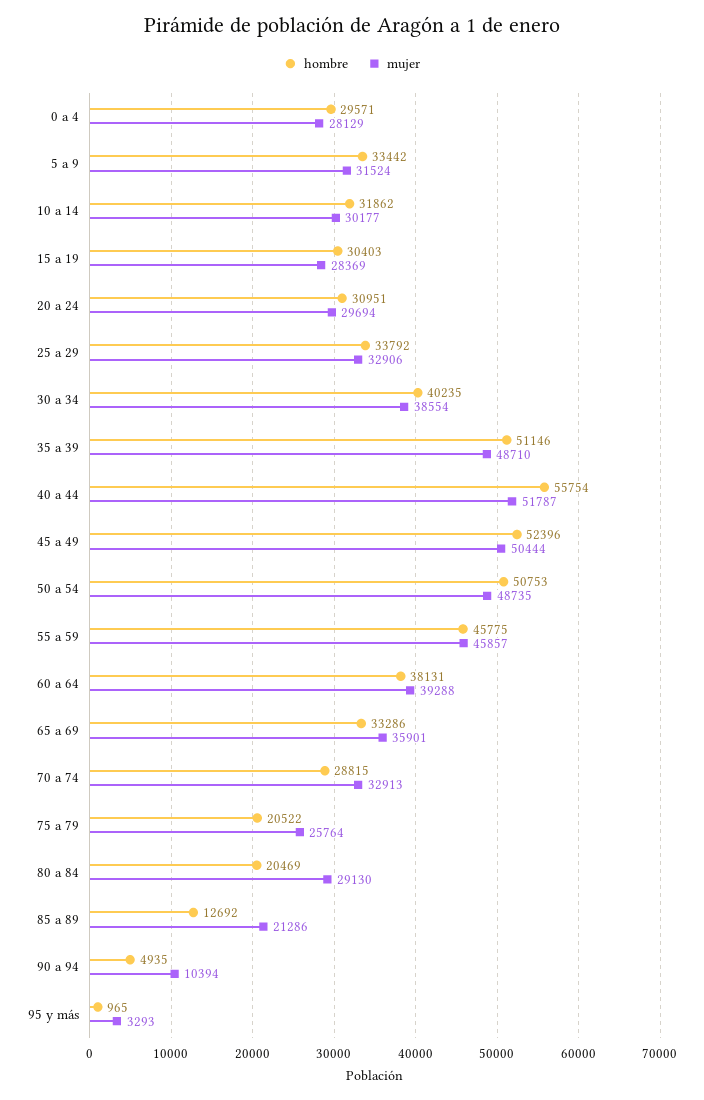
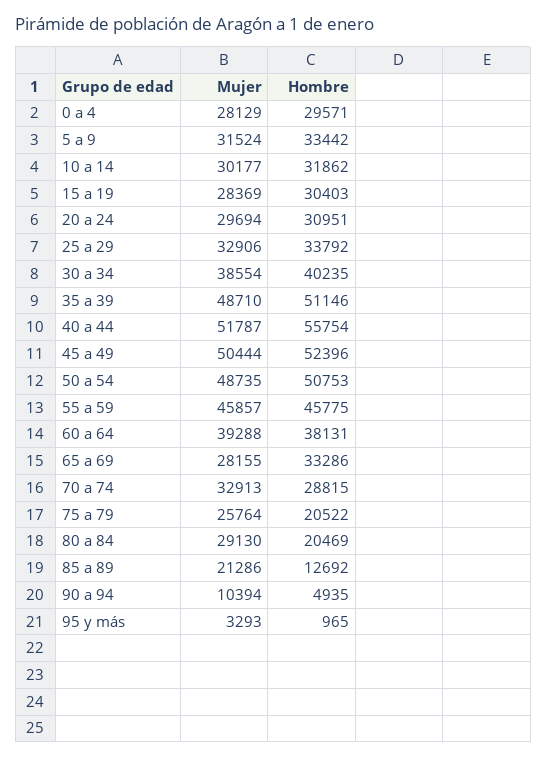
  {
    "hombre": {
      "0 a 4": 29571,
      "5 a 9": 33442,
      "10 a 14": 31862,
      "15 a 19": 30403,
      "20 a 24": 30951,
      "25 a 29": 33792,
      "30 a 34": 40235,
      "35 a 39": 51146,
      "40 a 44": 55754,
      "45 a 49": 52396,
      "50 a 54": 50753,
      "55 a 59": 45775,
      "60 a 64": 38131,
      "65 a 69": 33286,
      "70 a 74": 28815,
      "75 a 79": 20522,
      "80 a 84": 20469,
      "85 a 89": 12692,
      "90 a 94": 4935,
      "95 y más": 965
    },
    "mujer": {
      "0 a 4": 28129,
      "5 a 9": 31524,
      "10 a 14": 30177,
      "15 a 19": 28369,
      "20 a 24": 29694,
      "25 a 29": 32906,
      "30 a 34": 38554,
      "35 a 39": 48710,
      "40 a 44": 51787,
      "45 a 49": 50444,
      "50 a 54": 48735,
      "55 a 59": 45857,
      "60 a 64": 39288,
-     "65 a 69": 35901,
+     "65 a 69": 28155,
      "70 a 74": 32913,
      "75 a 79": 25764,
      "80 a 84": 29130,
      "85 a 89": 21286,
      "90 a 94": 10394,
      "95 y más": 3293
    }
  }

